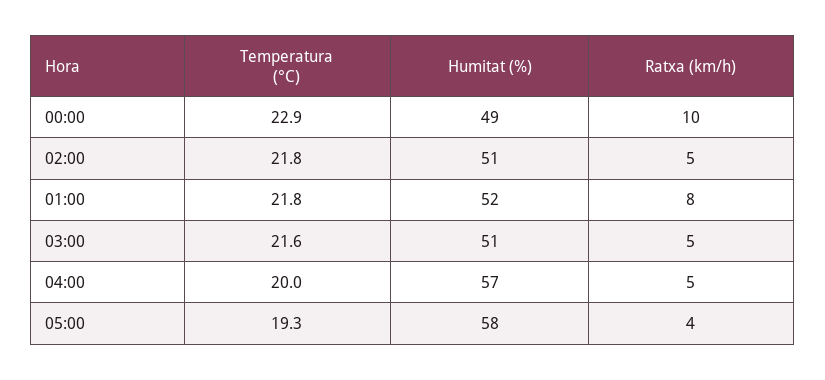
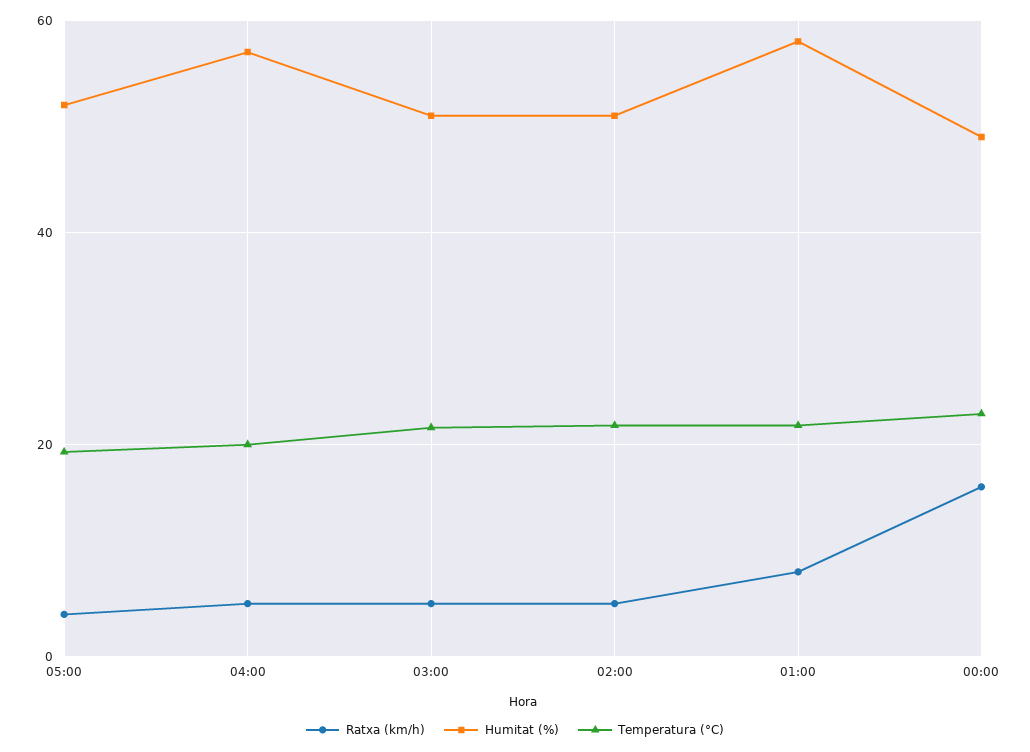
  {
    "Temperatura (°C)": {
      "00:00": 22.9,
      "02:00": 21.8,
      "01:00": 21.8,
      "03:00": 21.6,
      "04:00": 20,
      "05:00": 19.3
    },
    "Humitat (%)": {
      "00:00": 49,
      "02:00": 51,
-     "01:00": 52,
+     "01:00": 58,
      "03:00": 51,
      "04:00": 57,
-     "05:00": 58
+     "05:00": 52
    },
    "Ratxa (km/h)": {
-     "00:00": 10,
+     "00:00": 16,
      "02:00": 5,
      "01:00": 8,
      "03:00": 5,
      "04:00": 5,
      "05:00": 4
    }
  }

